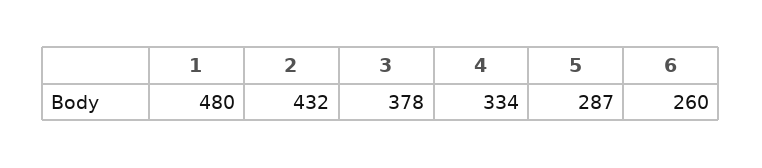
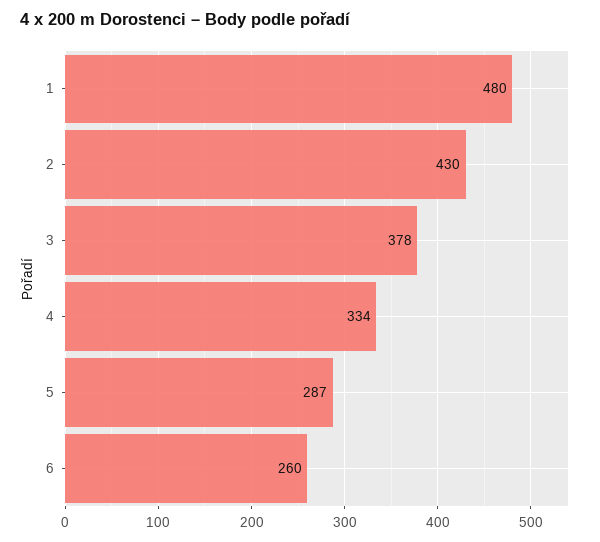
  {
    "1": 480,
-   "2": 432,
+   "2": 430,
    "3": 378,
    "4": 334,
    "5": 287,
    "6": 260
  }

